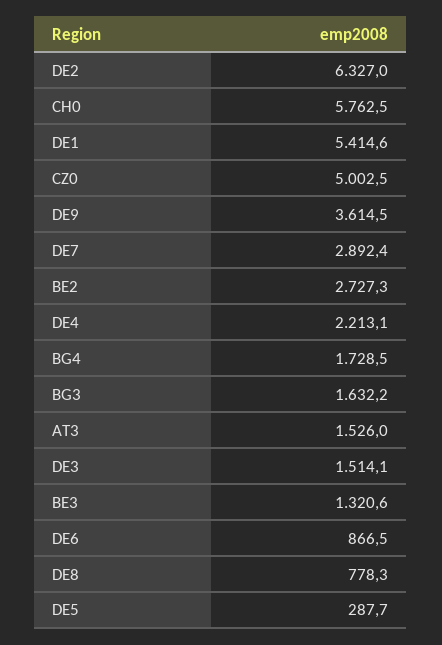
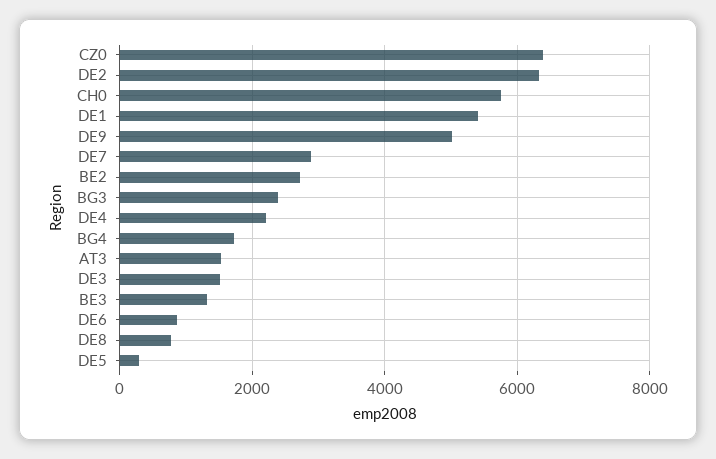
  {
    "DE2": 6327,
    "CH0": 5762.5,
    "DE1": 5414.6,
-   "CZ0": 5002.5,
+   "CZ0": 6400,
-   "DE9": 3614.5,
+   "DE9": 5000,
    "DE7": 2892.4,
    "BE2": 2727.3,
    "DE4": 2213.1,
    "BG4": 1728.5,
-   "BG3": 1632.2,
+   "BG3": 2400,
    "AT3": 1526,
    "DE3": 1514.1,
    "BE3": 1320.6,
    "DE6": 866.5,
    "DE8": 778.3,
    "DE5": 287.7
  }

